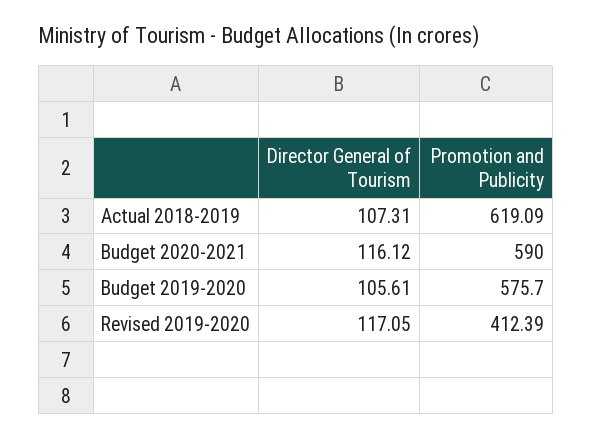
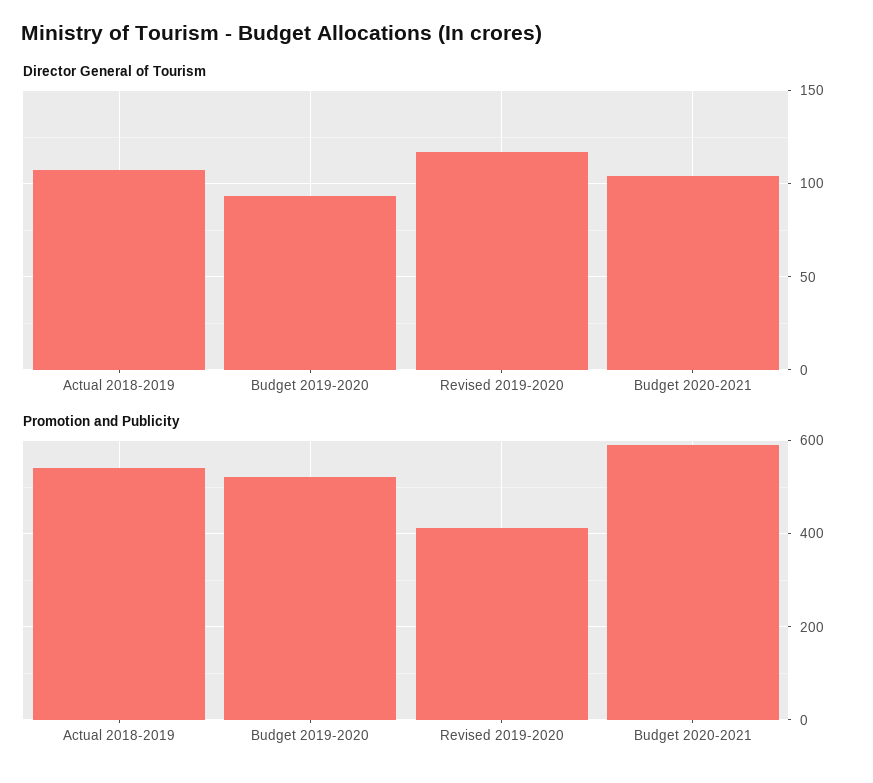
  {
    "Director General of Tourism": {
      "Actual 2018-2019": 107.31,
-     "Budget 2020-2021": 116.12,
+     "Budget 2020-2021": 105,
-     "Budget 2019-2020": 105.61,
+     "Budget 2019-2020": 95,
      "Revised 2019-2020": 117.05
    },
    "Promotion and Publicity": {
-     "Actual 2018-2019": 619.09,
+     "Actual 2018-2019": 540,
      "Budget 2020-2021": 590,
-     "Budget 2019-2020": 575.7,
+     "Budget 2019-2020": 520,
      "Revised 2019-2020": 412.39
    }
  }

